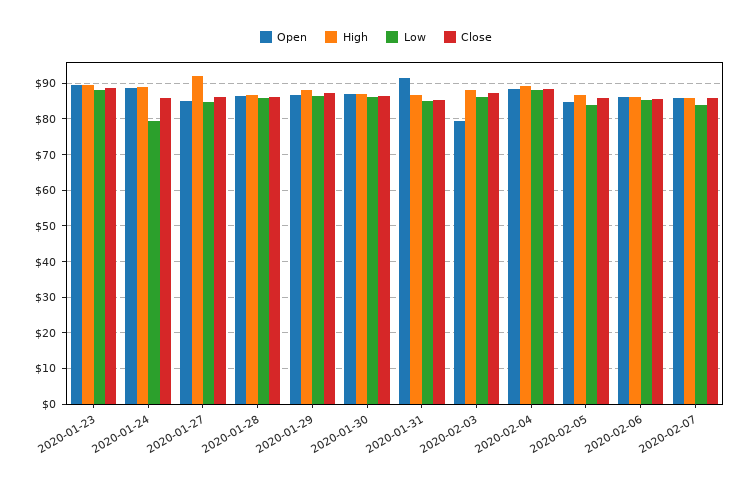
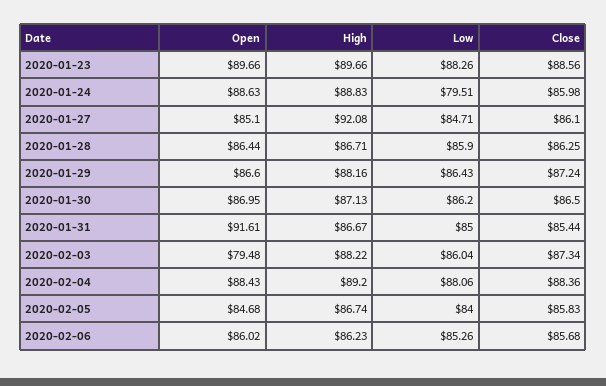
  {
    "Open": {
      "2020-01-23": 89.66,
      "2020-01-24": 88.63,
      "2020-01-27": 85.1,
      "2020-01-28": 86.44,
      "2020-01-29": 86.6,
      "2020-01-30": 86.95,
      "2020-01-31": 91.61,
      "2020-02-03": 79.48,
      "2020-02-04": 88.43,
      "2020-02-05": 84.68,
-     "2020-02-06": 86.02,
+     "2020-02-06": 86.02
-     "2020-02-07": 86
    },
    "High": {
      "2020-01-23": 89.66,
      "2020-01-24": 88.83,
      "2020-01-27": 92.08,
      "2020-01-28": 86.71,
      "2020-01-29": 88.16,
      "2020-01-30": 87.13,
      "2020-01-31": 86.67,
      "2020-02-03": 88.22,
      "2020-02-04": 89.2,
      "2020-02-05": 86.74,
-     "2020-02-06": 86.23,
+     "2020-02-06": 86.23
-     "2020-02-07": 86
    },
    "Low": {
      "2020-01-23": 88.26,
      "2020-01-24": 79.51,
      "2020-01-27": 84.71,
      "2020-01-28": 85.9,
      "2020-01-29": 86.43,
      "2020-01-30": 86.2,
      "2020-01-31": 85,
      "2020-02-03": 86.04,
      "2020-02-04": 88.06,
      "2020-02-05": 84,
-     "2020-02-06": 85.26,
+     "2020-02-06": 85.26
-     "2020-02-07": 84
    },
    "Close": {
      "2020-01-23": 88.56,
      "2020-01-24": 85.98,
      "2020-01-27": 86.1,
      "2020-01-28": 86.25,
      "2020-01-29": 87.24,
      "2020-01-30": 86.5,
      "2020-01-31": 85.44,
      "2020-02-03": 87.34,
      "2020-02-04": 88.36,
      "2020-02-05": 85.83,
-     "2020-02-06": 85.68,
+     "2020-02-06": 85.68
-     "2020-02-07": 86
    }
  }

